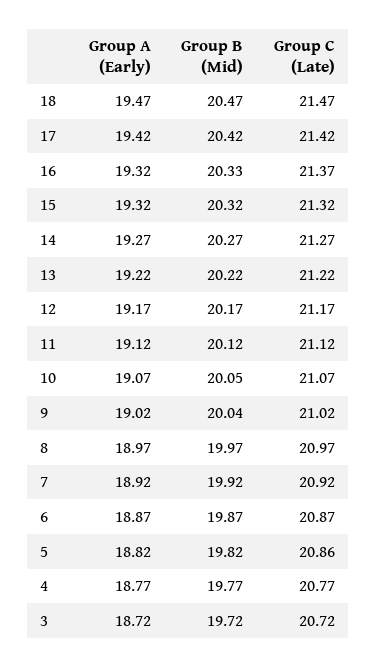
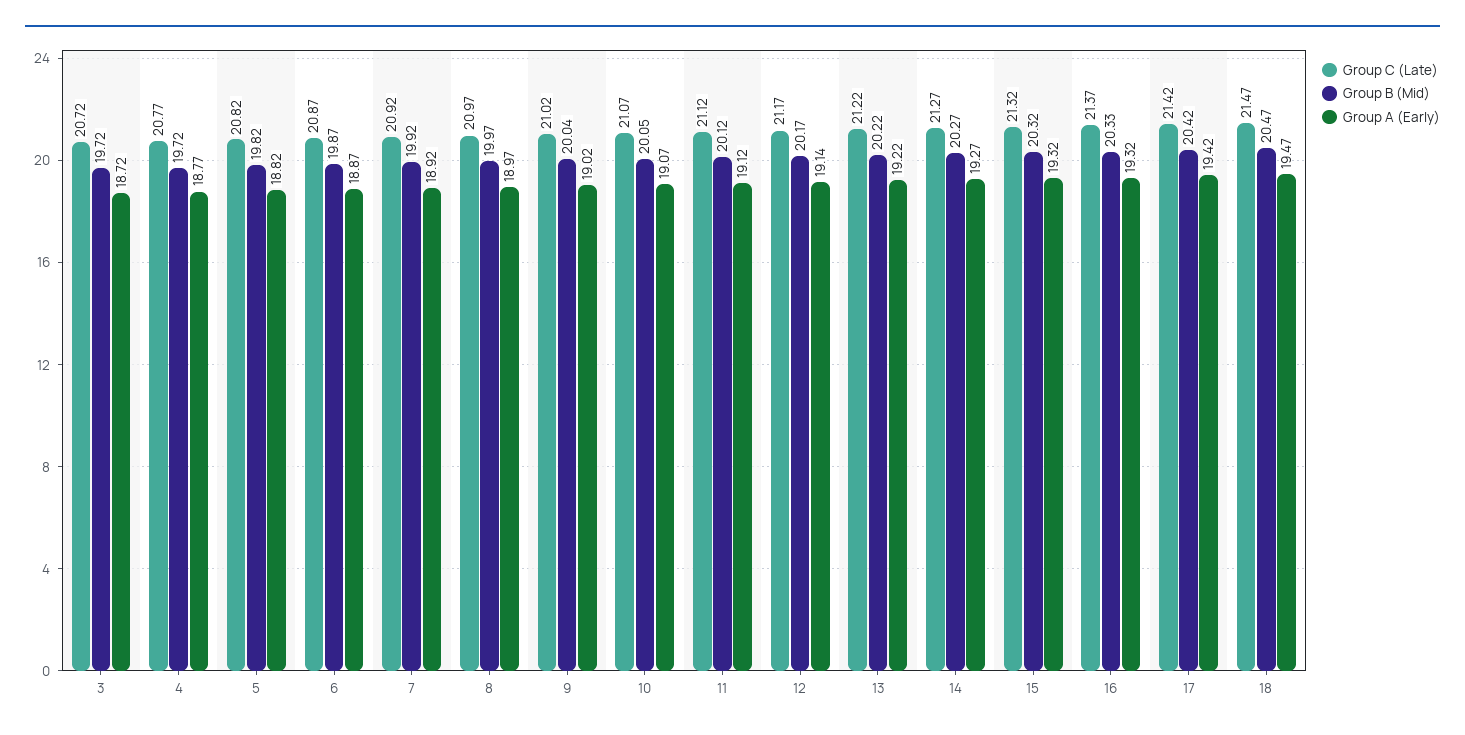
  {
    "Group A (Early)": {
      "18": 19.47,
      "17": 19.42,
      "16": 19.32,
      "15": 19.32,
      "14": 19.27,
      "13": 19.22,
-     "12": 19.17,
+     "12": 19.14,
      "11": 19.12,
      "10": 19.07,
      "9": 19.02,
      "8": 18.97,
      "7": 18.92,
      "6": 18.87,
      "5": 18.82,
      "4": 18.77,
      "3": 18.72
    },
    "Group B (Mid)": {
      "18": 20.47,
      "17": 20.42,
      "16": 20.33,
      "15": 20.32,
      "14": 20.27,
      "13": 20.22,
      "12": 20.17,
      "11": 20.12,
      "10": 20.05,
      "9": 20.04,
      "8": 19.97,
      "7": 19.92,
      "6": 19.87,
      "5": 19.82,
-     "4": 19.77,
+     "4": 19.72,
      "3": 19.72
    },
    "Group C (Late)": {
      "18": 21.47,
      "17": 21.42,
      "16": 21.37,
      "15": 21.32,
      "14": 21.27,
      "13": 21.22,
      "12": 21.17,
      "11": 21.12,
      "10": 21.07,
      "9": 21.02,
      "8": 20.97,
      "7": 20.92,
      "6": 20.87,
-     "5": 20.86,
+     "5": 20.82,
      "4": 20.77,
      "3": 20.72
    }
  }

